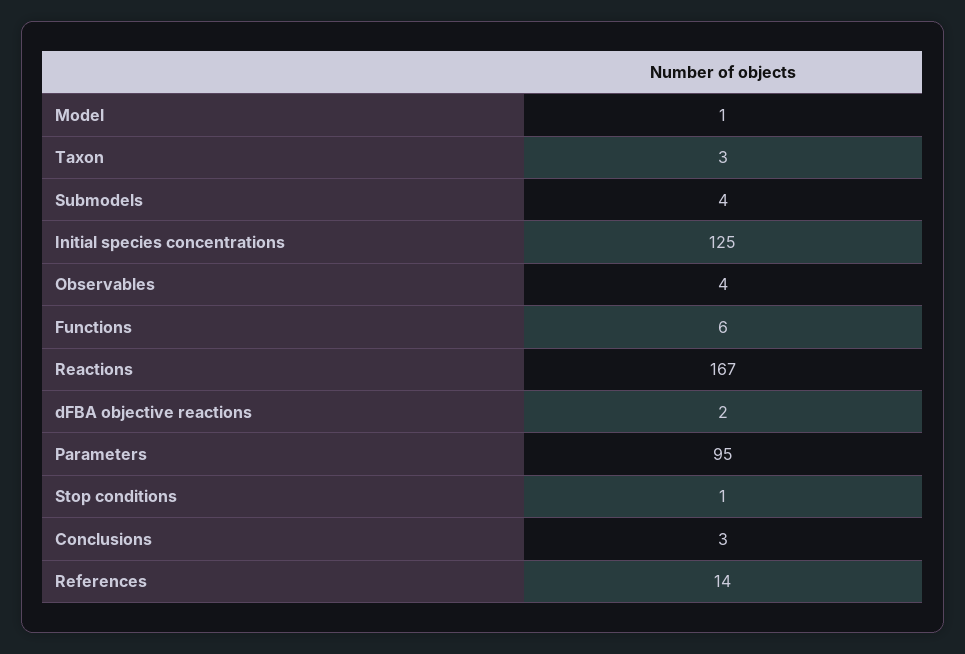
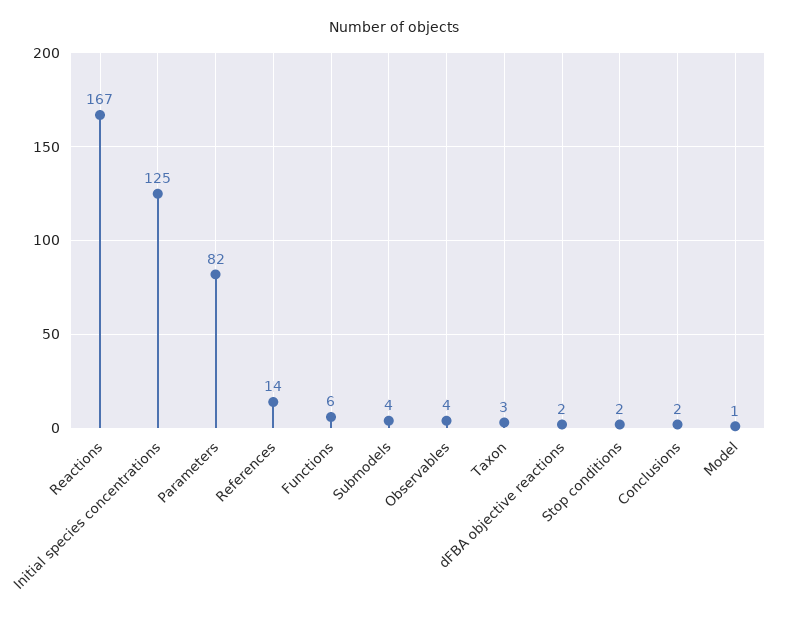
  {
    "Model": 1,
    "Taxon": 3,
    "Submodels": 4,
    "Initial species concentrations": 125,
    "Observables": 4,
    "Functions": 6,
    "Reactions": 167,
    "dFBA objective reactions": 2,
-   "Parameters": 95,
+   "Parameters": 82,
-   "Stop conditions": 1,
+   "Stop conditions": 2,
-   "Conclusions": 3,
+   "Conclusions": 2,
    "References": 14
  }

